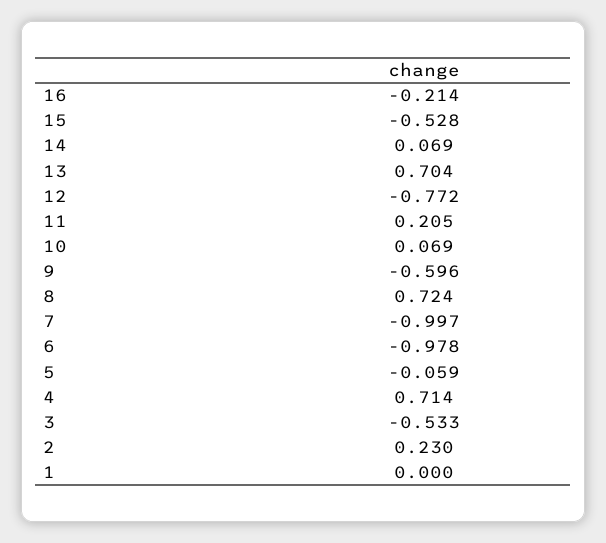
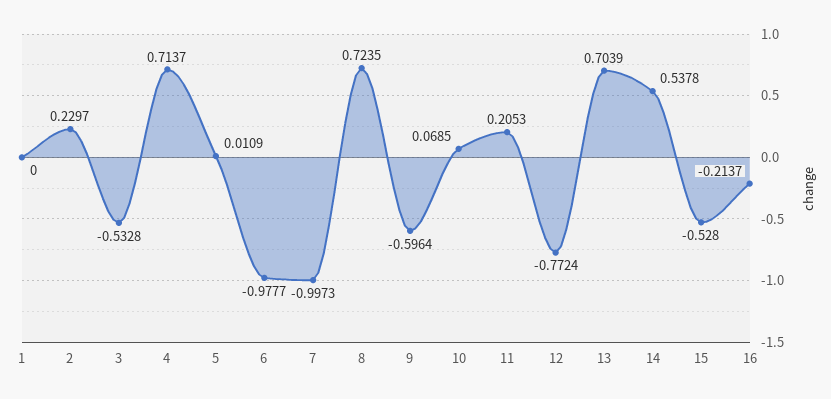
  {
    "16": -0.2137,
    "15": -0.528,
-   "14": 0.069,
+   "14": 0.5378,
    "13": 0.7039,
    "12": -0.7724,
    "11": 0.2053,
    "10": 0.0685,
    "9": -0.5964,
    "8": 0.7235,
    "7": -0.9973,
    "6": -0.9777,
-   "5": -0.059,
+   "5": 0.0109,
    "4": 0.7137,
    "3": -0.5328,
    "2": 0.2297,
    "1": 0
  }

